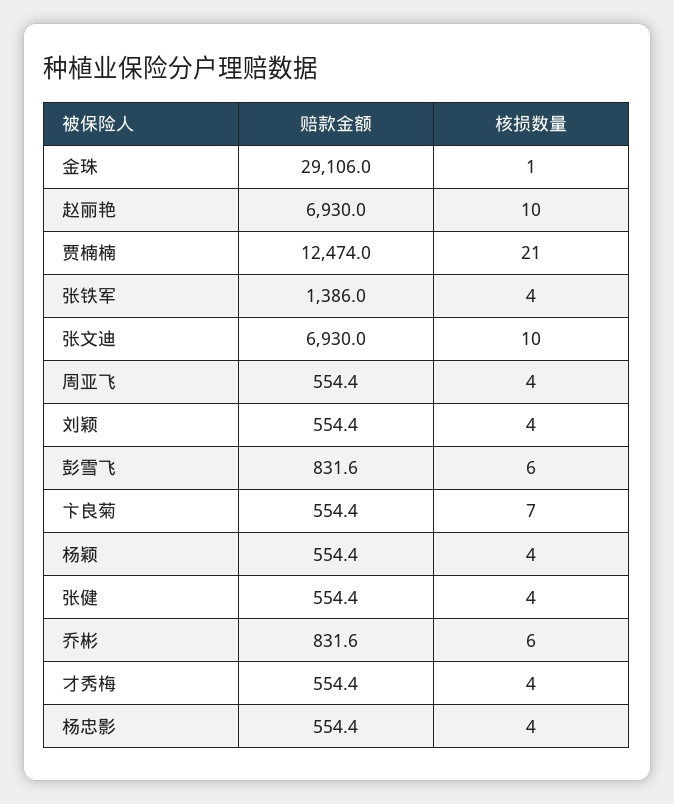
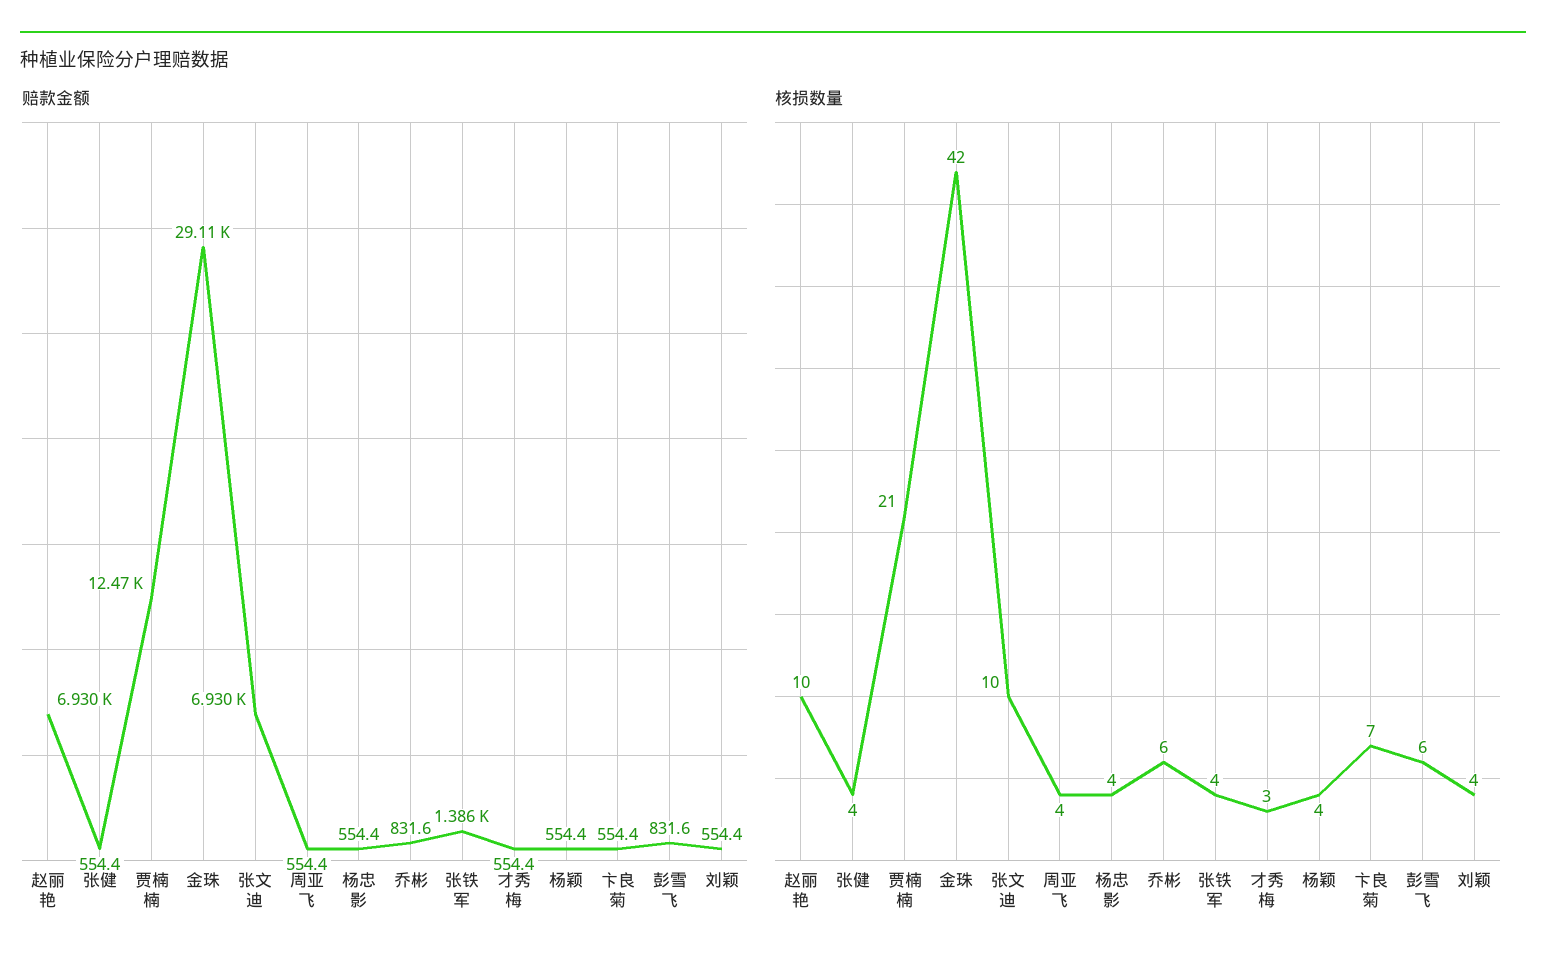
  {
    "赔款金额": {
      "金珠": 29106,
      "赵丽艳": 6930,
      "贾楠楠": 12474,
      "张铁军": 1386,
      "张文迪": 6930,
      "周亚飞": 554.4,
      "刘颖": 554.4,
      "彭雪飞": 831.6,
      "卞良菊": 554.4,
      "杨颖": 554.4,
      "张健": 554.4,
      "乔彬": 831.6,
      "才秀梅": 554.4,
      "杨忠影": 554.4
    },
    "核损数量": {
-     "金珠": 1,
+     "金珠": 42,
      "赵丽艳": 10,
      "贾楠楠": 21,
      "张铁军": 4,
      "张文迪": 10,
      "周亚飞": 4,
      "刘颖": 4,
      "彭雪飞": 6,
      "卞良菊": 7,
      "杨颖": 4,
      "张健": 4,
      "乔彬": 6,
-     "才秀梅": 4,
+     "才秀梅": 3,
      "杨忠影": 4
    }
  }

